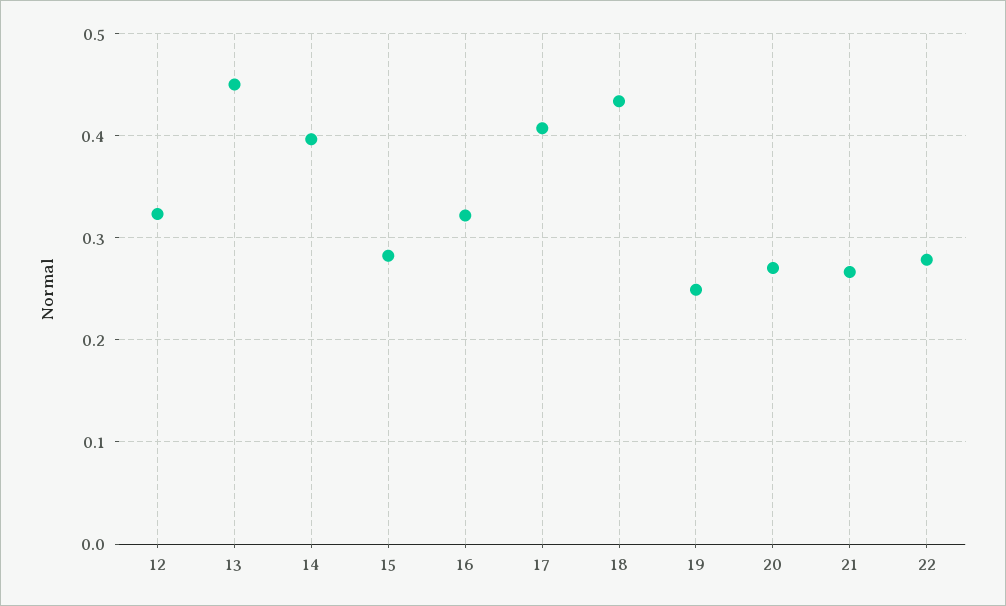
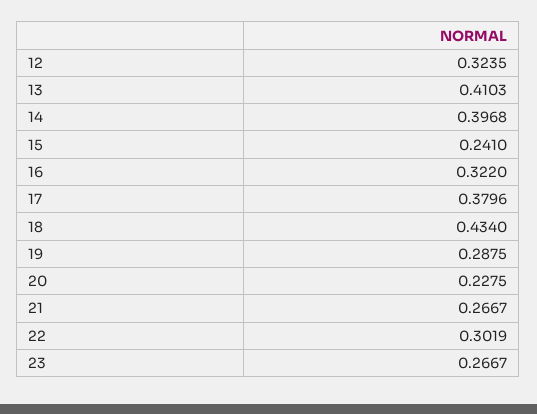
  {
    "12": 0.3235,
-   "13": 0.45,
+   "13": 0.4103,
    "14": 0.3968,
-   "15": 0.28,
+   "15": 0.241,
    "16": 0.322,
-   "17": 0.41,
+   "17": 0.3796,
    "18": 0.434,
-   "19": 0.25,
+   "19": 0.2875,
-   "20": 0.27,
+   "20": 0.2275,
    "21": 0.2667,
-   "22": 0.28
+   "22": 0.3019,
+   "23": 0.2667
  }

